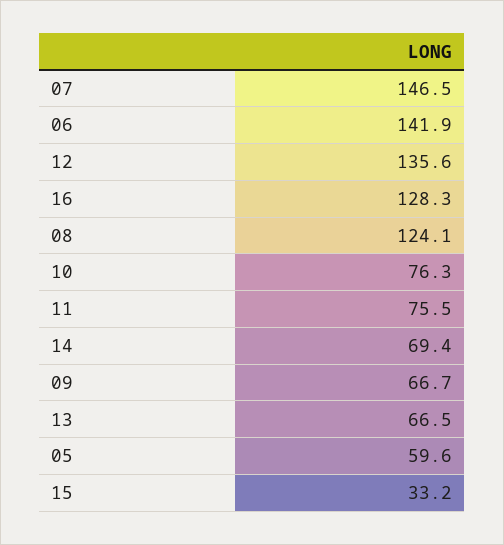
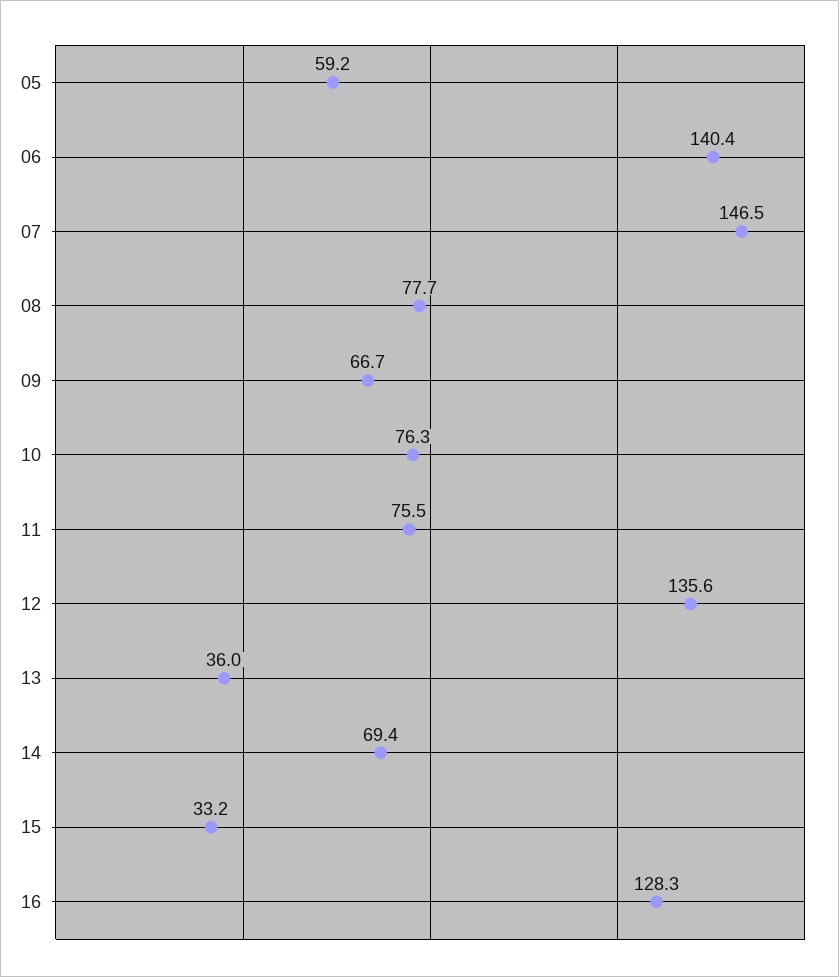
  {
    "07": 146.5,
-   "06": 141.9,
+   "06": 140.4,
    "12": 135.6,
    "16": 128.3,
-   "08": 124.1,
+   "08": 77.7,
    "10": 76.3,
    "11": 75.5,
    "14": 69.4,
    "09": 66.7,
-   "13": 66.5,
+   "13": 36,
-   "05": 59.6,
+   "05": 59.2,
    "15": 33.2
  }

